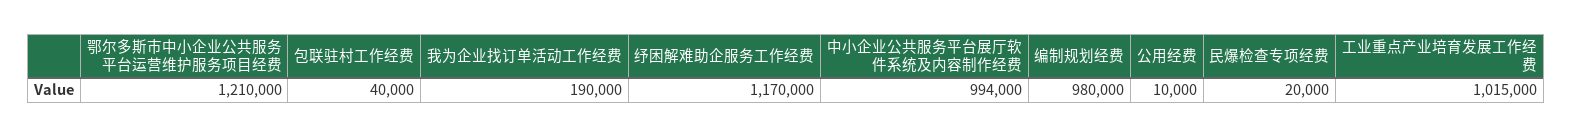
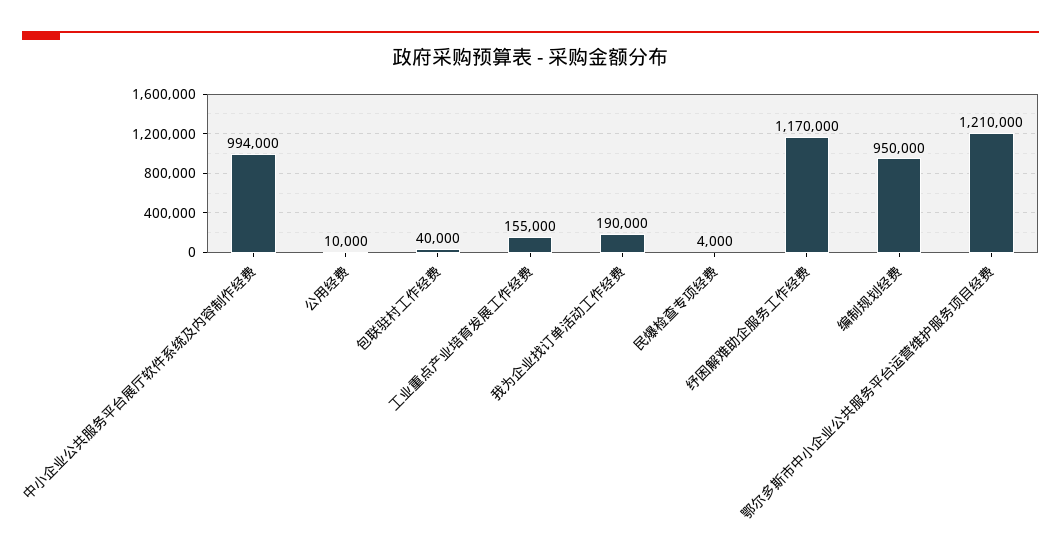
  {
    "鄂尔多斯市中小企业公共服务平台运营维护服务项目经费": 1210000,
    "包联驻村工作经费": 40000,
    "我为企业找订单活动工作经费": 190000,
    "纾困解难助企服务工作经费": 1170000,
    "中小企业公共服务平台展厅软件系统及内容制作经费": 994000,
-   "编制规划经费": 980000,
+   "编制规划经费": 950000,
    "公用经费": 10000,
-   "民爆检查专项经费": 20000,
+   "民爆检查专项经费": 4000,
-   "工业重点产业培育发展工作经费": 1015000
+   "工业重点产业培育发展工作经费": 155000
  }

